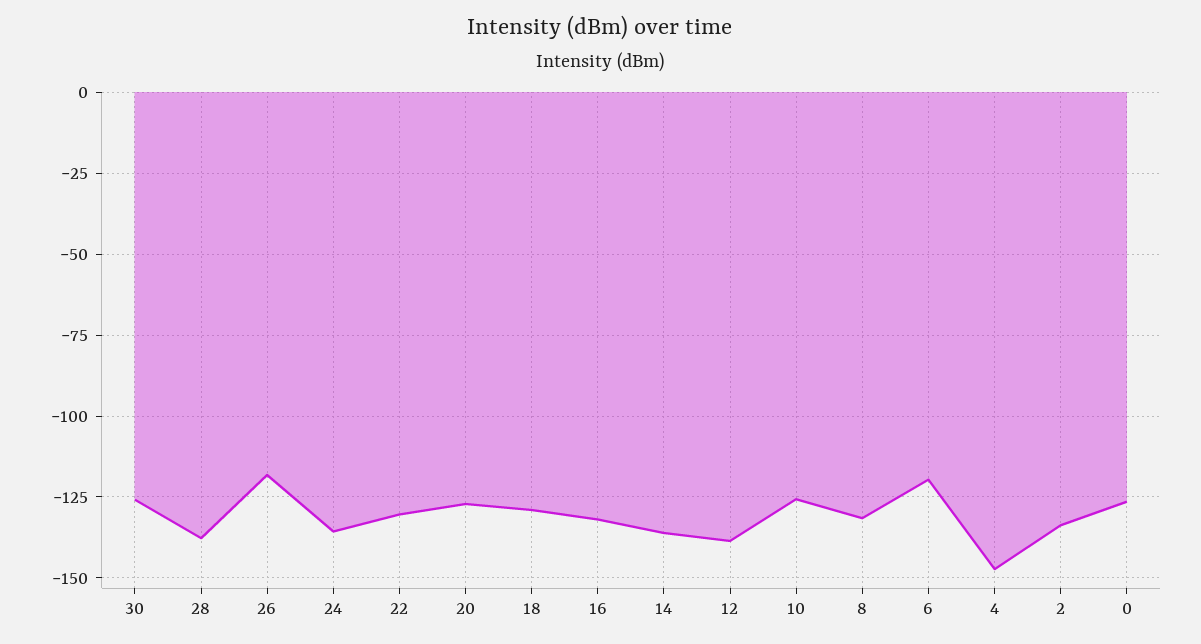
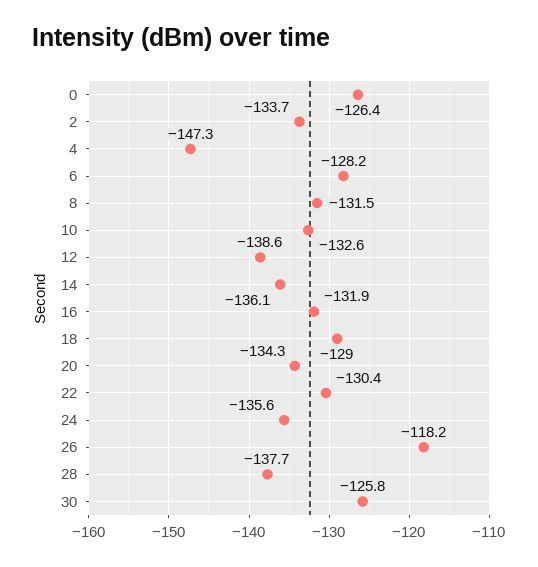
  {
    "30": -125.8,
    "28": -137.7,
    "26": -118.2,
    "24": -135.6,
    "22": -130.4,
-   "20": -127.5,
+   "20": -134.3,
    "18": -129,
    "16": -131.9,
    "14": -136.1,
    "12": -138.6,
-   "10": -125,
+   "10": -132.6,
    "8": -131.5,
-   "6": -120,
+   "6": -128.2,
    "4": -147.3,
    "2": -133.7,
    "0": -126.4
  }

